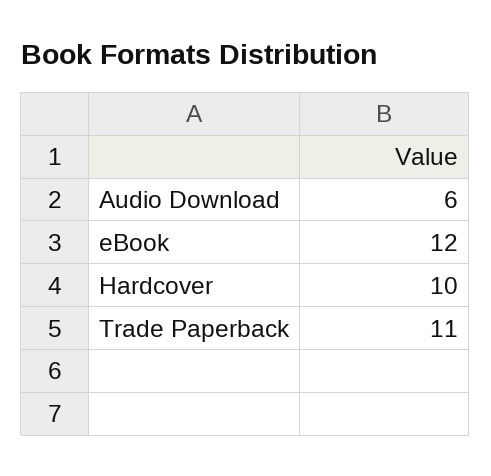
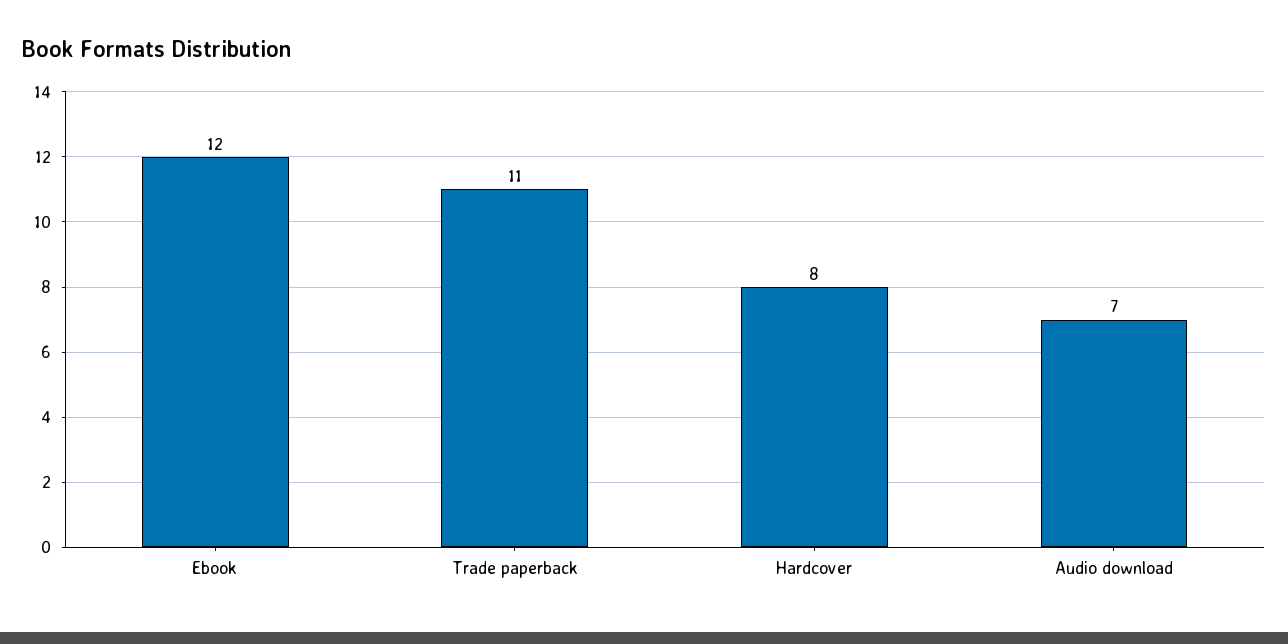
  {
-   "Audio Download": 6,
+   "Audio Download": 7,
    "eBook": 12,
-   "Hardcover": 10,
+   "Hardcover": 8,
    "Trade Paperback": 11
  }

